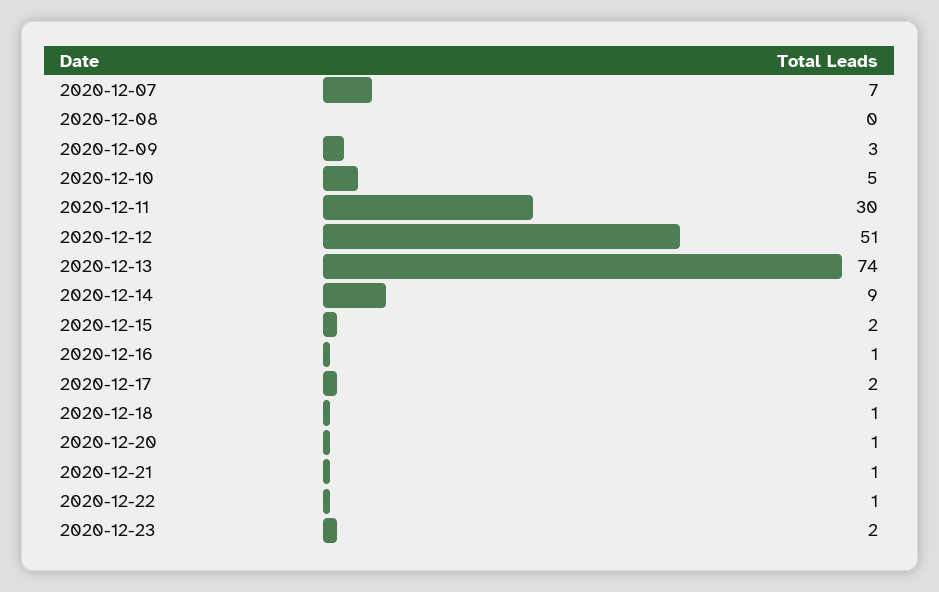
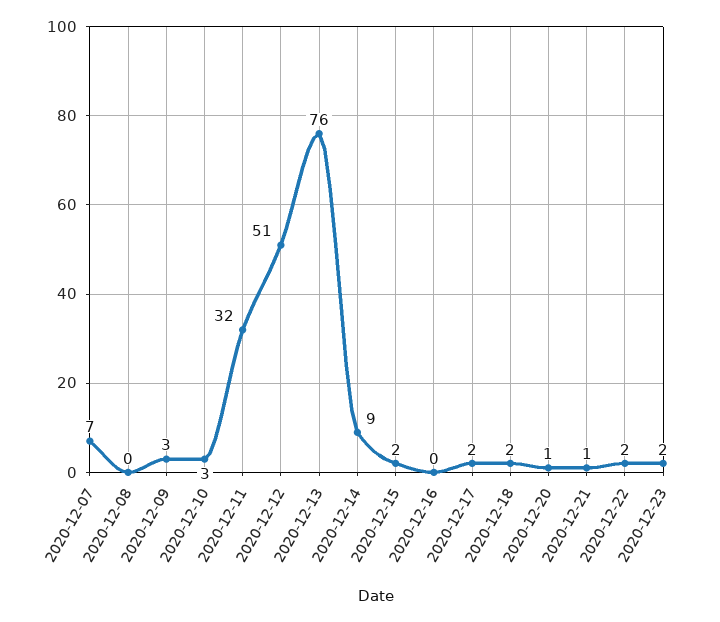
  {
    "2020-12-07": 7,
    "2020-12-08": 0,
    "2020-12-09": 3,
-   "2020-12-10": 5,
+   "2020-12-10": 3,
-   "2020-12-11": 30,
+   "2020-12-11": 32,
    "2020-12-12": 51,
-   "2020-12-13": 74,
+   "2020-12-13": 76,
    "2020-12-14": 9,
    "2020-12-15": 2,
-   "2020-12-16": 1,
+   "2020-12-16": 0,
    "2020-12-17": 2,
-   "2020-12-18": 1,
+   "2020-12-18": 2,
    "2020-12-20": 1,
    "2020-12-21": 1,
-   "2020-12-22": 1,
+   "2020-12-22": 2,
    "2020-12-23": 2
  }

